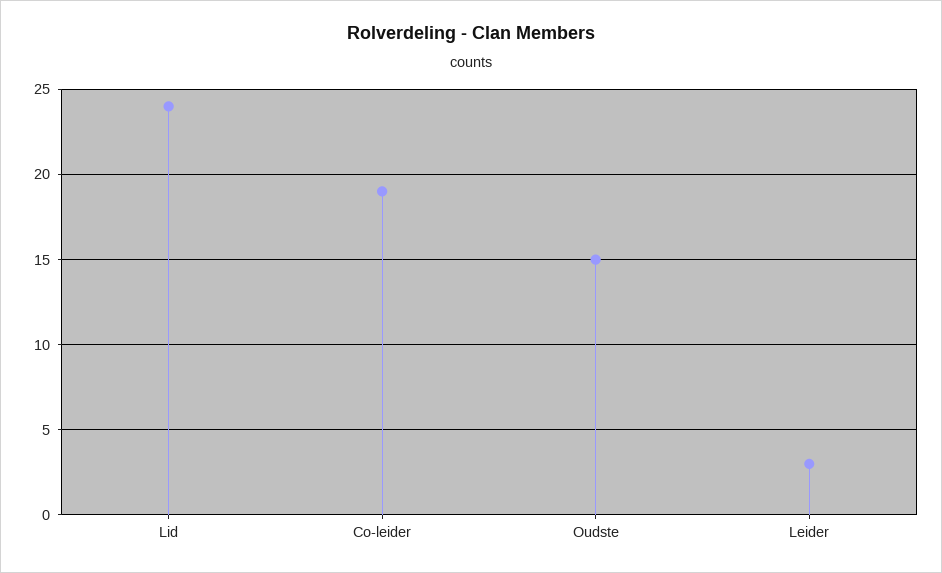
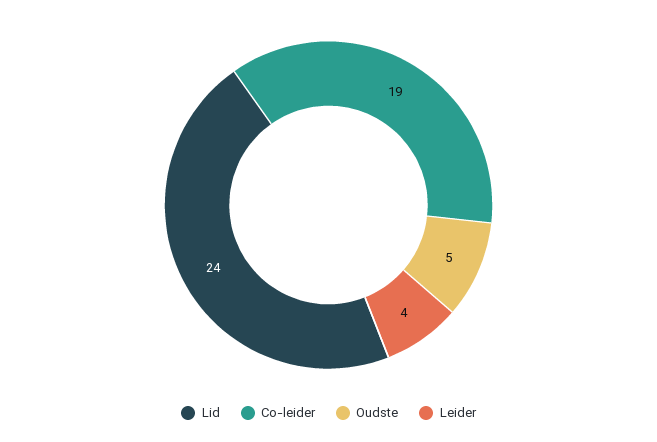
  {
    "Lid": 24,
    "Co-leider": 19,
-   "Oudste": 15,
+   "Oudste": 5,
-   "Leider": 3
+   "Leider": 4
  }

